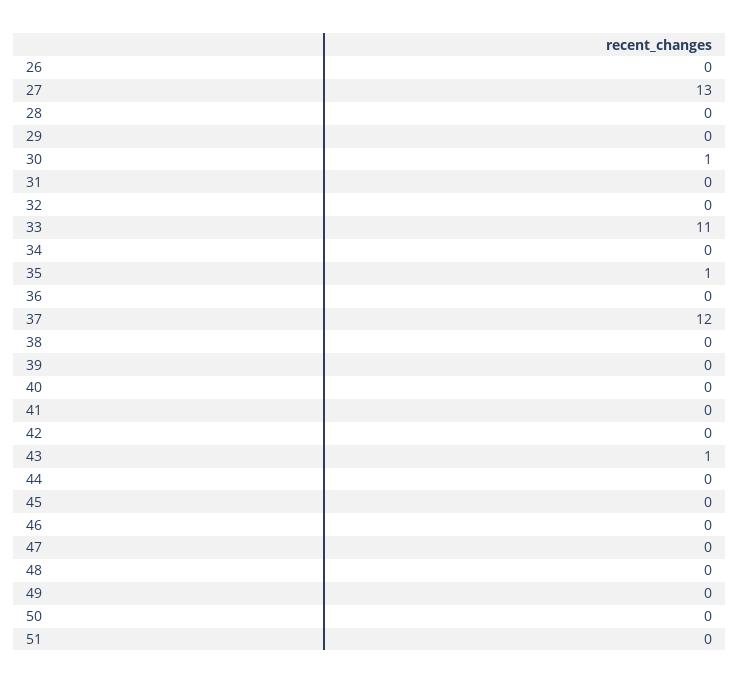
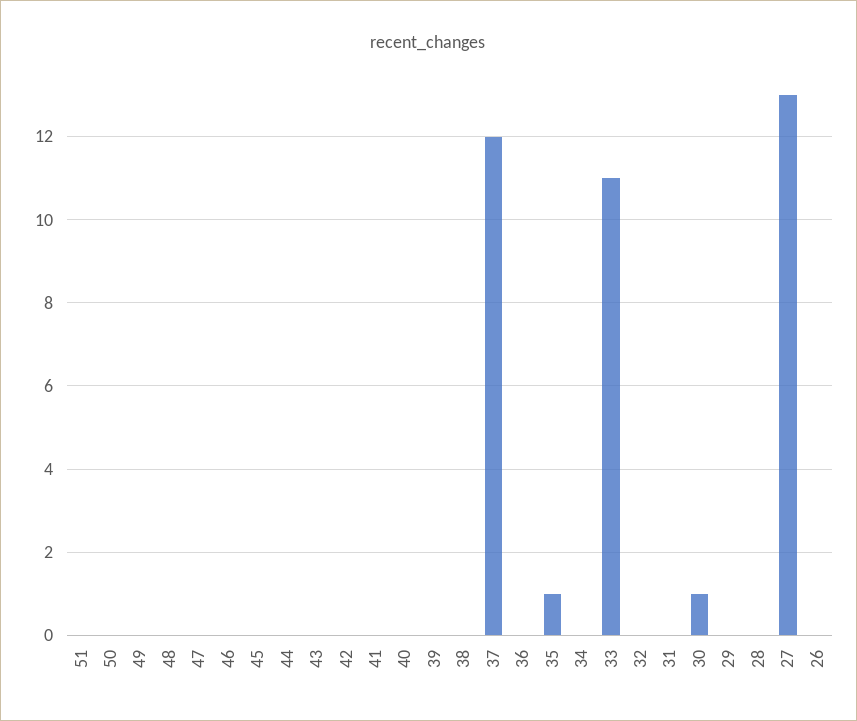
  {
    "26": 0,
    "27": 13,
    "28": 0,
    "29": 0,
    "30": 1,
    "31": 0,
    "32": 0,
    "33": 11,
    "34": 0,
    "35": 1,
    "36": 0,
    "37": 12,
    "38": 0,
    "39": 0,
    "40": 0,
    "41": 0,
    "42": 0,
-   "43": 1,
+   "43": 0,
    "44": 0,
    "45": 0,
    "46": 0,
    "47": 0,
    "48": 0,
    "49": 0,
    "50": 0,
    "51": 0
  }

